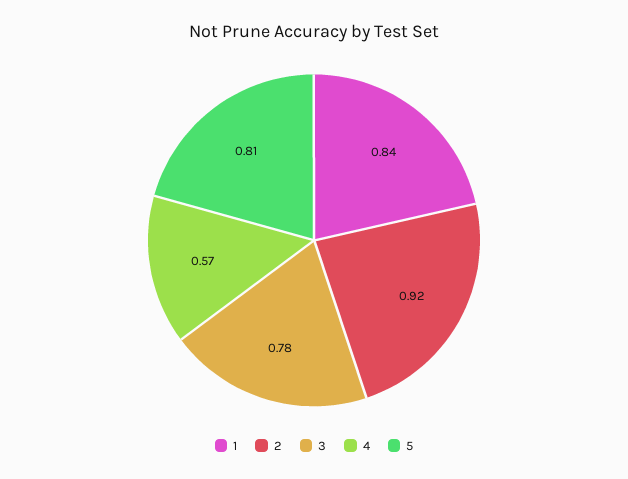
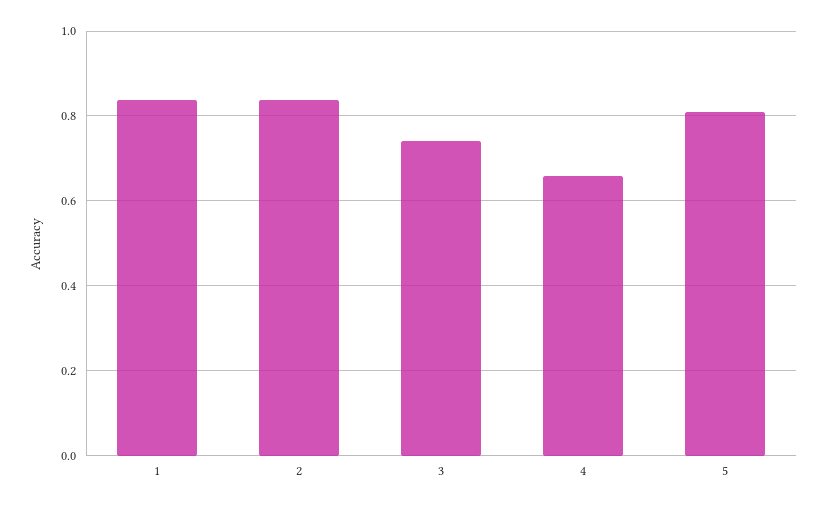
  {
    "1": 0.84,
-   "2": 0.92,
+   "2": 0.84,
-   "3": 0.78,
+   "3": 0.74,
-   "4": 0.57,
+   "4": 0.66,
    "5": 0.81
  }

